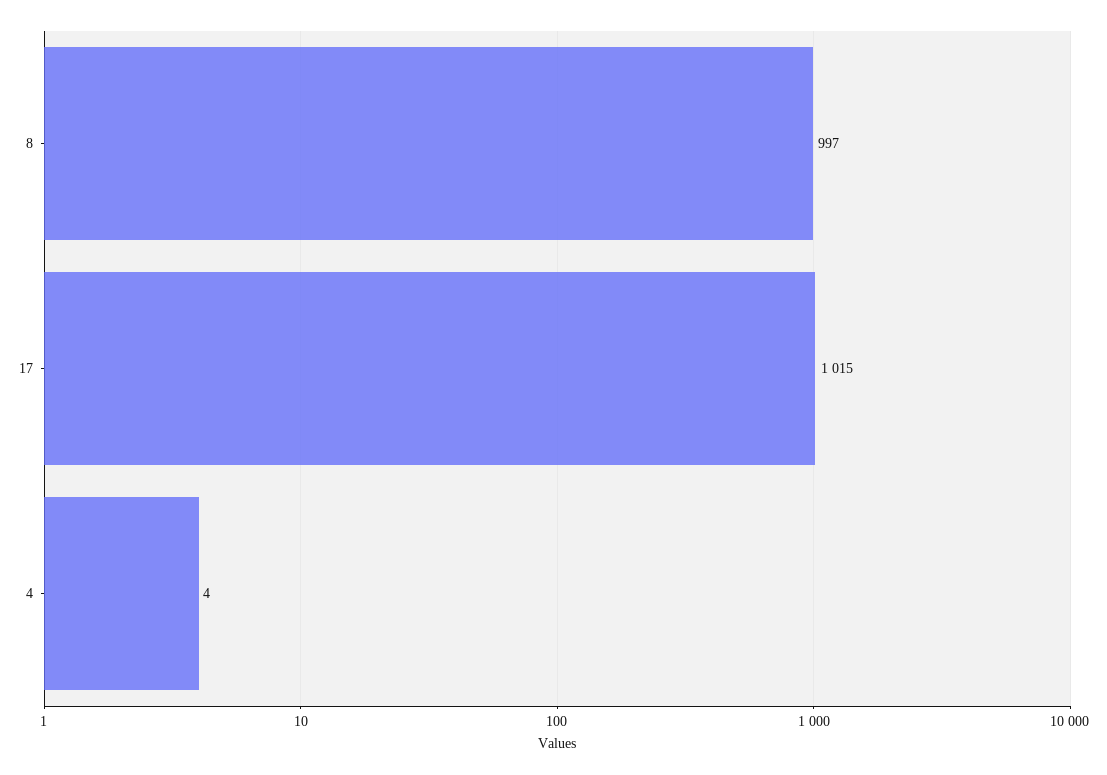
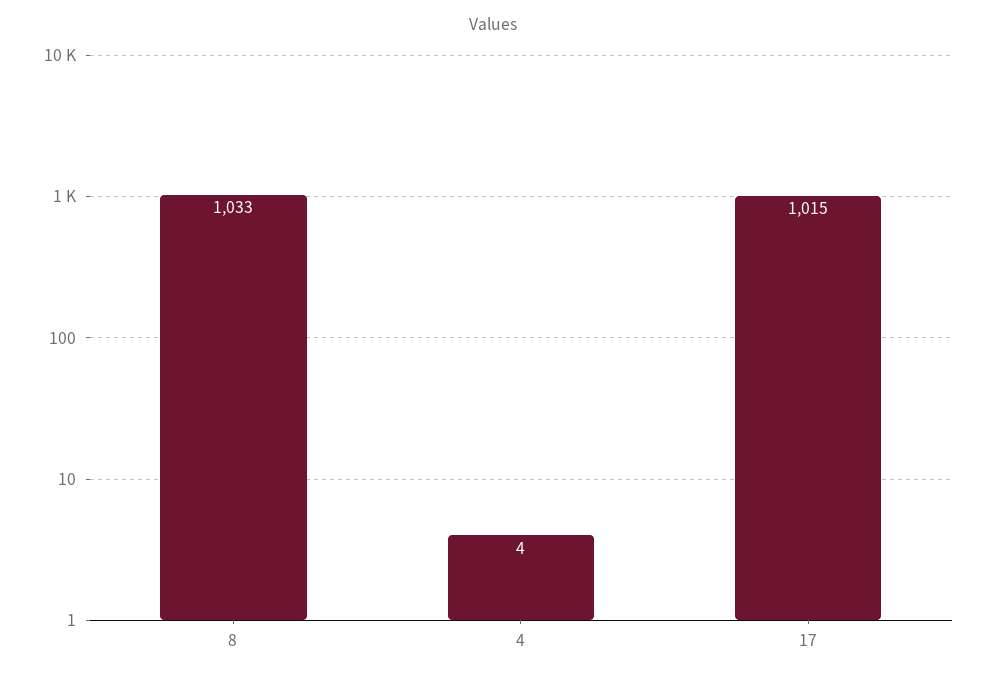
  {
-   "8": 997,
+   "8": 1033,
    "17": 1015,
    "4": 4
  }

